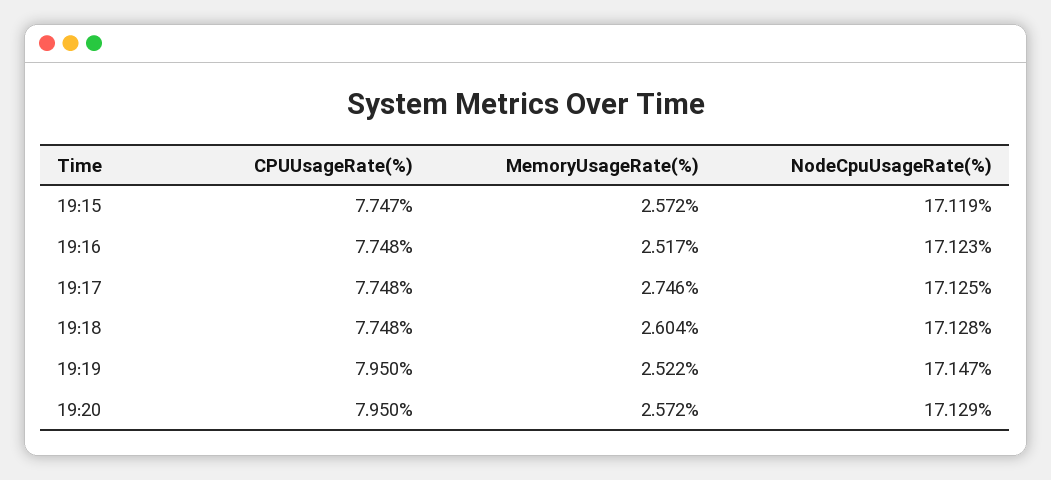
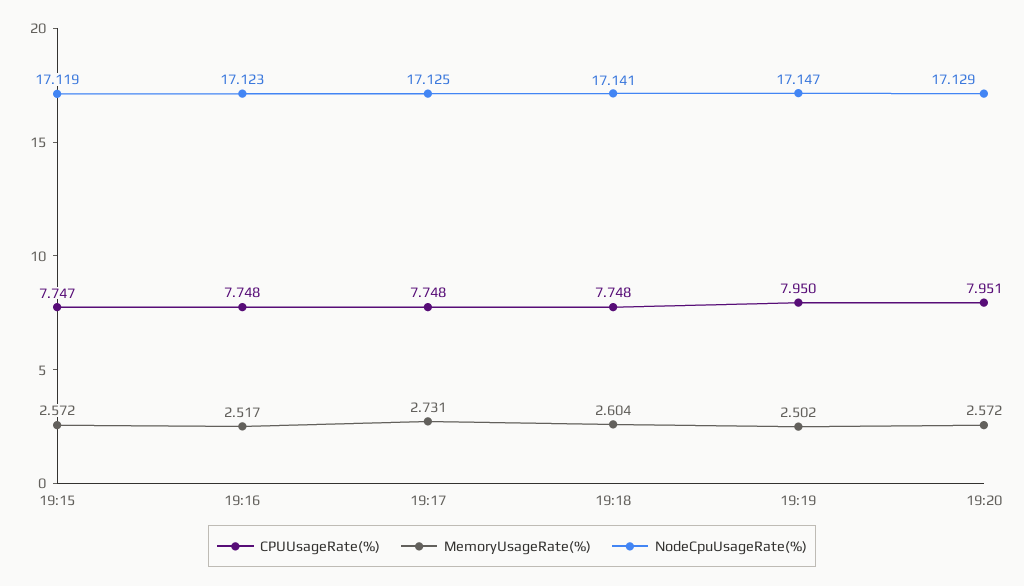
  {
    "CPUUsageRate(%)": {
      "19:15": 7.747,
      "19:16": 7.748,
      "19:17": 7.748,
      "19:18": 7.748,
      "19:19": 7.95,
-     "19:20": 7.95
+     "19:20": 7.951
    },
    "MemoryUsageRate(%)": {
      "19:15": 2.572,
      "19:16": 2.517,
-     "19:17": 2.746,
+     "19:17": 2.731,
      "19:18": 2.604,
-     "19:19": 2.522,
+     "19:19": 2.502,
      "19:20": 2.572
    },
    "NodeCpuUsageRate(%)": {
      "19:15": 17.119,
      "19:16": 17.123,
      "19:17": 17.125,
-     "19:18": 17.128,
+     "19:18": 17.141,
      "19:19": 17.147,
      "19:20": 17.129
    }
  }

